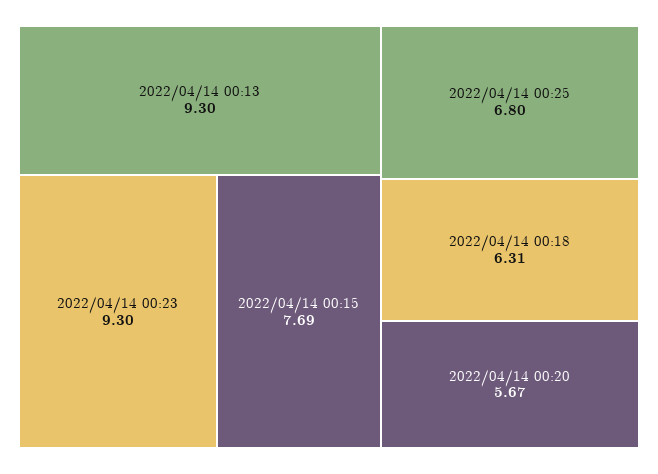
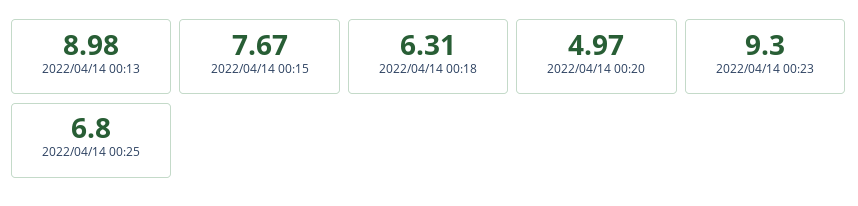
  {
-   "2022/04/14 00:13": 9.3,
+   "2022/04/14 00:13": 8.98,
    "2022/04/14 00:23": 9.3,
-   "2022/04/14 00:15": 7.69,
+   "2022/04/14 00:15": 7.67,
    "2022/04/14 00:25": 6.8,
    "2022/04/14 00:18": 6.31,
-   "2022/04/14 00:20": 5.67
+   "2022/04/14 00:20": 4.97
  }

